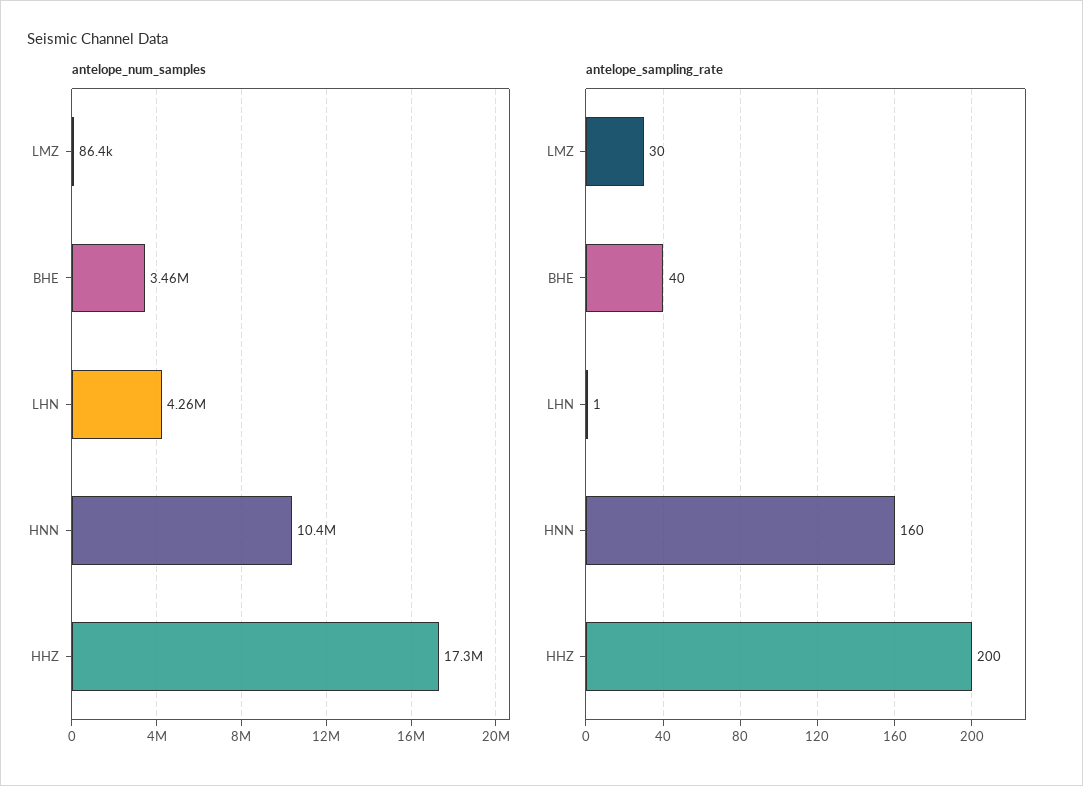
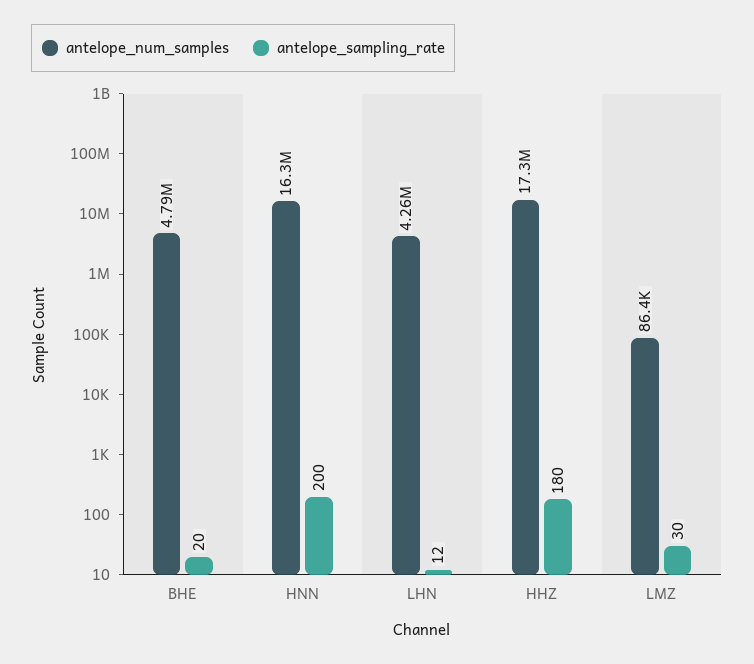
  {
    "antelope_num_samples": {
      "LMZ": 86400,
-     "BHE": 3460000,
+     "BHE": 4790000,
      "LHN": 4260000,
-     "HNN": 10400000,
+     "HNN": 16300000,
      "HHZ": 17300000
    },
    "antelope_sampling_rate": {
      "LMZ": 30,
-     "BHE": 40,
+     "BHE": 20,
-     "LHN": 1,
+     "LHN": 12,
-     "HNN": 160,
+     "HNN": 200,
-     "HHZ": 200
+     "HHZ": 180
    }
  }

